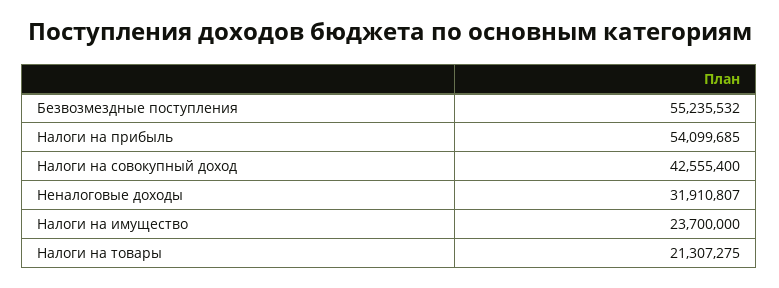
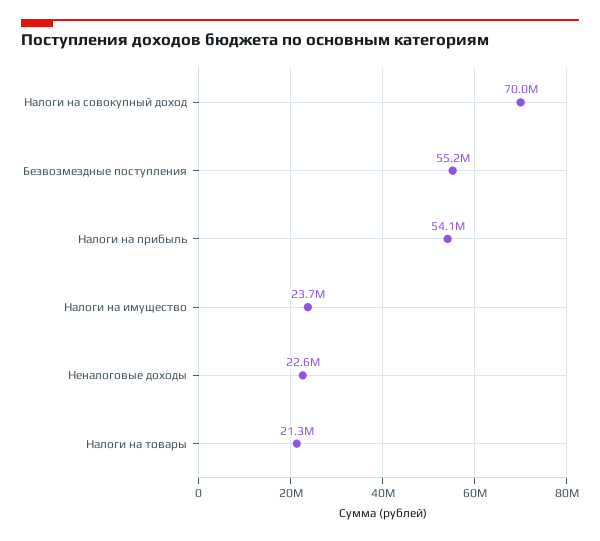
  {
    "Безвозмездные поступления": 55235532,
    "Налоги на прибыль": 54099685,
-   "Налоги на совокупный доход": 42555400,
+   "Налоги на совокупный доход": 70000000,
-   "Неналоговые доходы": 31910807,
+   "Неналоговые доходы": 22600000,
    "Налоги на имущество": 23700000,
    "Налоги на товары": 21307275
  }

